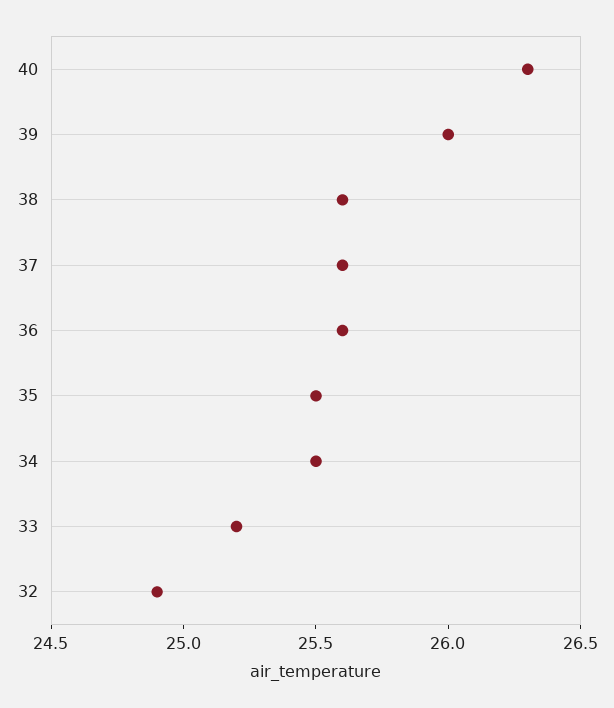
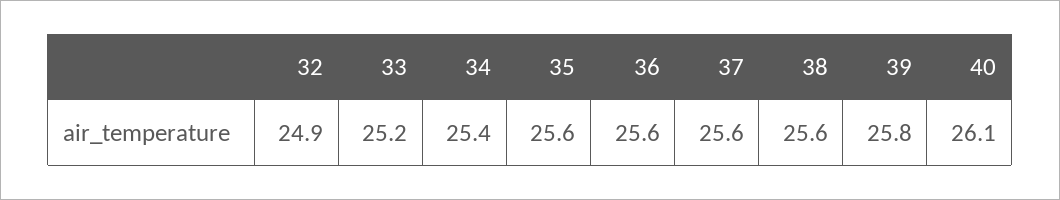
  {
-   "40": 26.3,
+   "40": 26.1,
-   "39": 26,
+   "39": 25.8,
    "38": 25.6,
    "37": 25.6,
    "36": 25.6,
-   "35": 25.5,
+   "35": 25.6,
-   "34": 25.5,
+   "34": 25.4,
    "33": 25.2,
    "32": 24.9
  }

